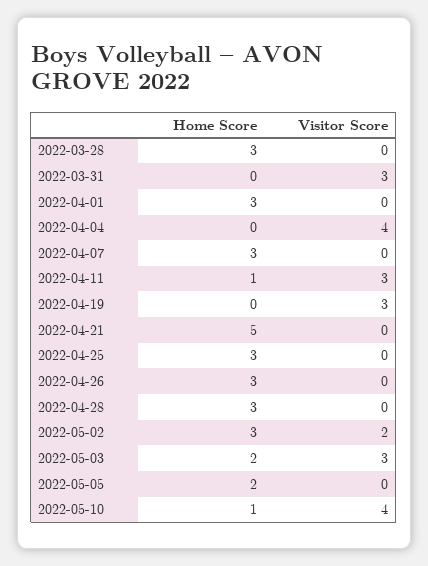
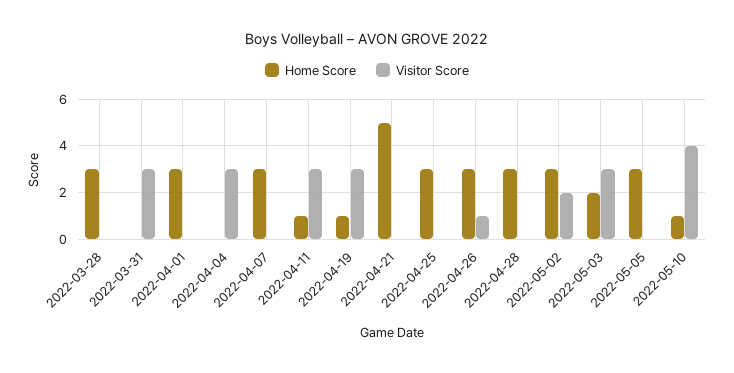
  {
    "Home Score": {
      "2022-03-28": 3,
      "2022-03-31": 0,
      "2022-04-01": 3,
      "2022-04-04": 0,
      "2022-04-07": 3,
      "2022-04-11": 1,
-     "2022-04-19": 0,
+     "2022-04-19": 1,
      "2022-04-21": 5,
      "2022-04-25": 3,
      "2022-04-26": 3,
      "2022-04-28": 3,
      "2022-05-02": 3,
      "2022-05-03": 2,
-     "2022-05-05": 2,
+     "2022-05-05": 3,
      "2022-05-10": 1
    },
    "Visitor Score": {
      "2022-03-28": 0,
      "2022-03-31": 3,
      "2022-04-01": 0,
-     "2022-04-04": 4,
+     "2022-04-04": 3,
      "2022-04-07": 0,
      "2022-04-11": 3,
      "2022-04-19": 3,
      "2022-04-21": 0,
      "2022-04-25": 0,
-     "2022-04-26": 0,
+     "2022-04-26": 1,
      "2022-04-28": 0,
      "2022-05-02": 2,
      "2022-05-03": 3,
      "2022-05-05": 0,
      "2022-05-10": 4
    }
  }

